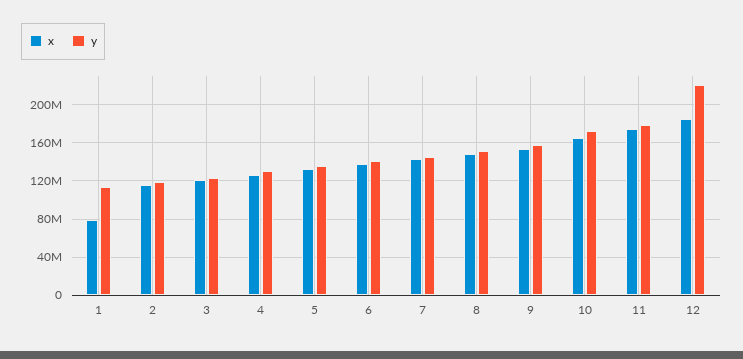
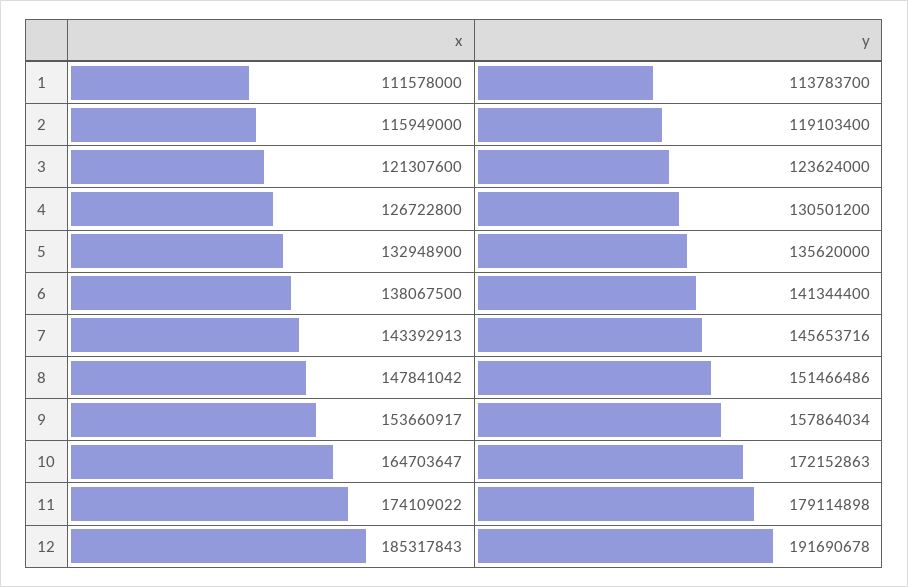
  {
    "x": {
-     "1": 80000000,
+     "1": 111578000,
      "2": 115949000,
      "3": 121307600,
      "4": 126722800,
      "5": 132948900,
      "6": 138067500,
      "7": 143392913,
      "8": 147841042,
      "9": 153660917,
      "10": 164703647,
      "11": 174109022,
      "12": 185317843
    },
    "y": {
      "1": 113783700,
      "2": 119103400,
      "3": 123624000,
      "4": 130501200,
      "5": 135620000,
      "6": 141344400,
      "7": 145653716,
      "8": 151466486,
      "9": 157864034,
      "10": 172152863,
      "11": 179114898,
-     "12": 220000000
+     "12": 191690678
    }
  }

